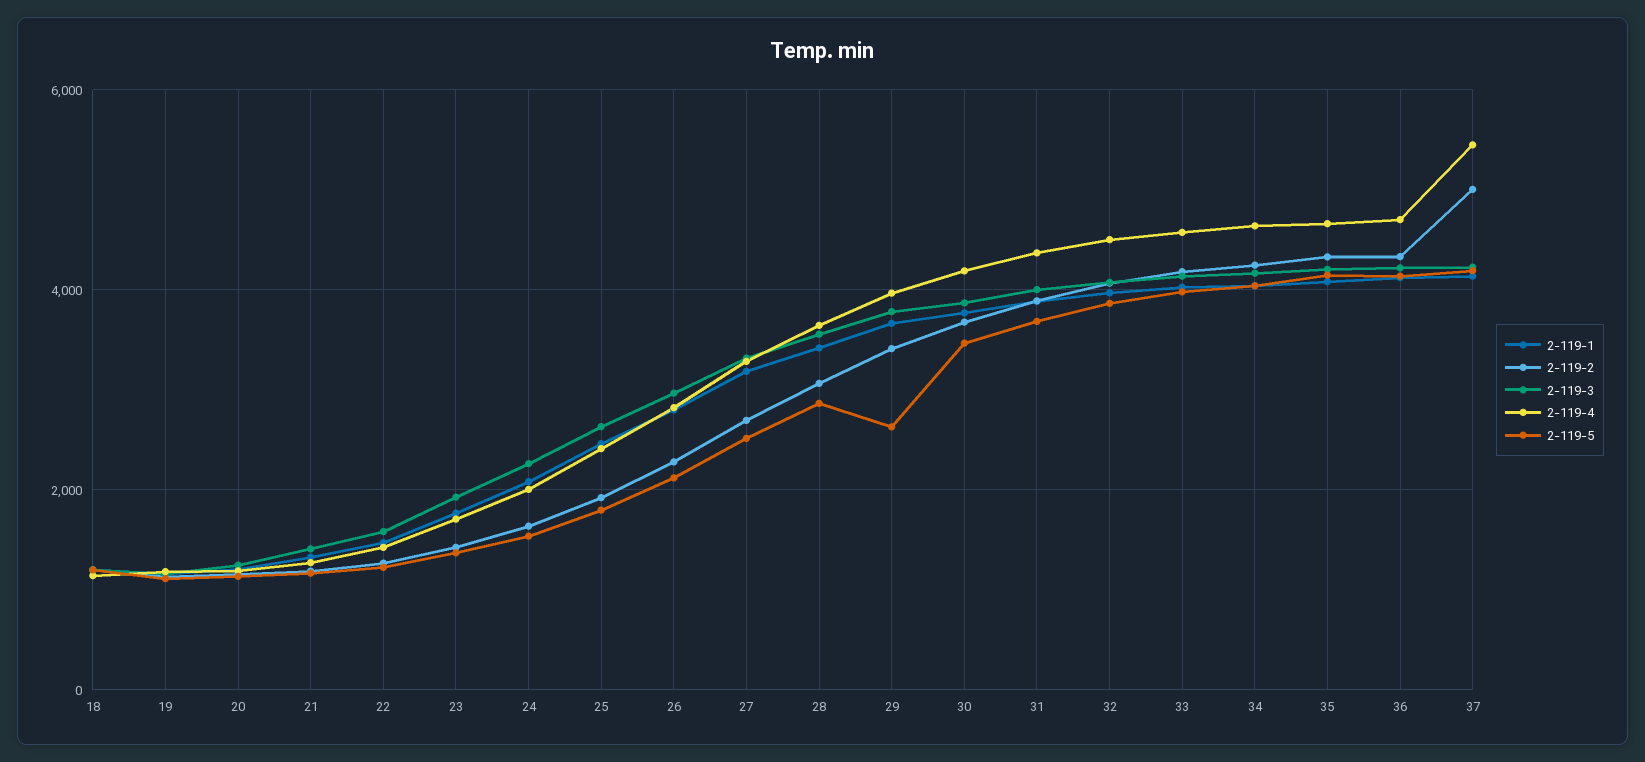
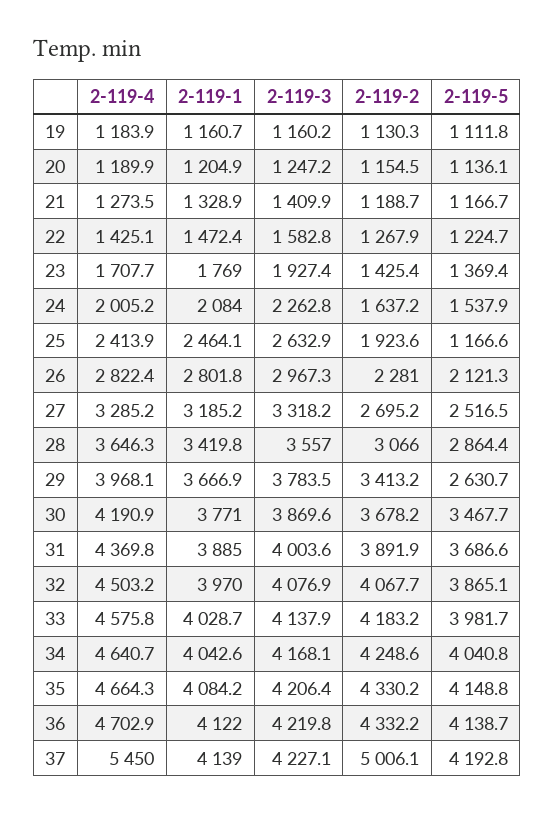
  {
    "2-119-1": {
-     "18": 1200,
      "19": 1160.7,
      "20": 1204.9,
      "21": 1328.9,
      "22": 1472.4,
      "23": 1769,
      "24": 2084,
      "25": 2464.1,
      "26": 2801.8,
      "27": 3185.2,
      "28": 3419.8,
      "29": 3666.9,
      "30": 3771,
      "31": 3885,
      "32": 3970,
      "33": 4028.7,
      "34": 4042.6,
      "35": 4084.2,
      "36": 4122,
      "37": 4139
    },
    "2-119-2": {
-     "18": 1200,
      "19": 1130.3,
      "20": 1154.5,
      "21": 1188.7,
      "22": 1267.9,
      "23": 1425.4,
      "24": 1637.2,
      "25": 1923.6,
      "26": 2281,
      "27": 2695.2,
      "28": 3066,
      "29": 3413.2,
      "30": 3678.2,
      "31": 3891.9,
      "32": 4067.7,
      "33": 4183.2,
      "34": 4248.6,
      "35": 4330.2,
      "36": 4332.2,
      "37": 5006.1
    },
    "2-119-3": {
-     "18": 1200,
      "19": 1160.2,
      "20": 1247.2,
      "21": 1409.9,
      "22": 1582.8,
      "23": 1927.4,
      "24": 2262.8,
      "25": 2632.9,
      "26": 2967.3,
      "27": 3318.2,
      "28": 3557,
      "29": 3783.5,
      "30": 3869.6,
      "31": 4003.6,
      "32": 4076.9,
      "33": 4137.9,
      "34": 4168.1,
      "35": 4206.4,
      "36": 4219.8,
      "37": 4227.1
    },
    "2-119-4": {
-     "18": 1200,
      "19": 1183.9,
      "20": 1189.9,
      "21": 1273.5,
      "22": 1425.1,
      "23": 1707.7,
      "24": 2005.2,
      "25": 2413.9,
      "26": 2822.4,
      "27": 3285.2,
      "28": 3646.3,
      "29": 3968.1,
      "30": 4190.9,
      "31": 4369.8,
      "32": 4503.2,
      "33": 4575.8,
      "34": 4640.7,
      "35": 4664.3,
      "36": 4702.9,
      "37": 5450
    },
    "2-119-5": {
-     "18": 1200,
      "19": 1111.8,
      "20": 1136.1,
      "21": 1166.7,
      "22": 1224.7,
      "23": 1369.4,
      "24": 1537.9,
-     "25": 1800,
+     "25": 1166.6,
      "26": 2121.3,
      "27": 2516.5,
      "28": 2864.4,
      "29": 2630.7,
      "30": 3467.7,
      "31": 3686.6,
      "32": 3865.1,
      "33": 3981.7,
      "34": 4040.8,
      "35": 4148.8,
      "36": 4138.7,
      "37": 4192.8
    }
  }

